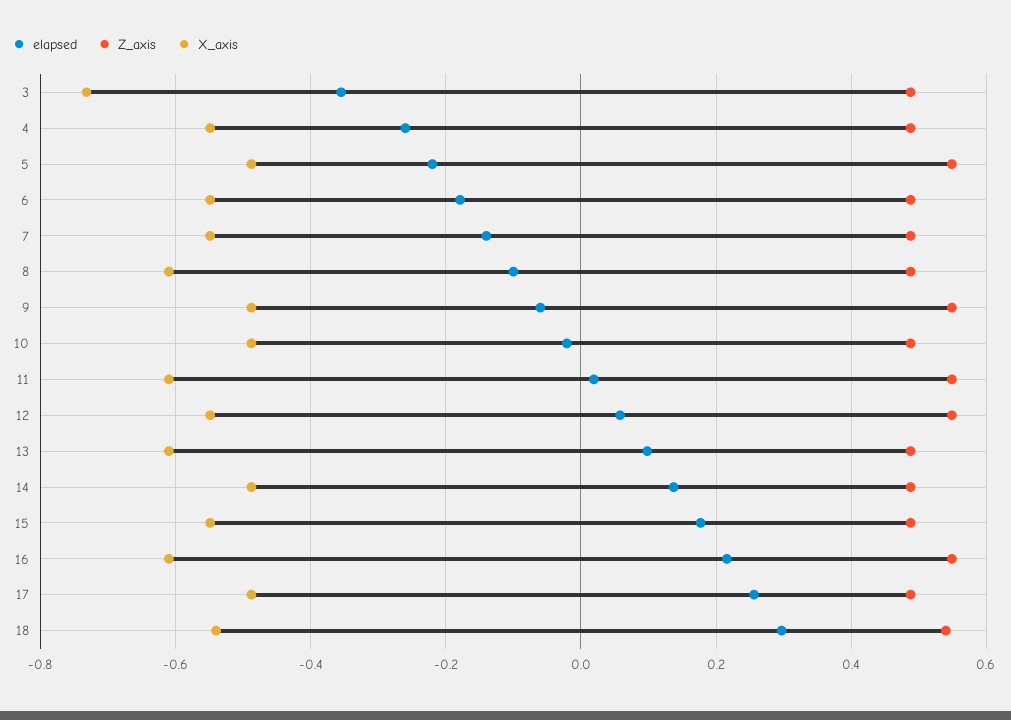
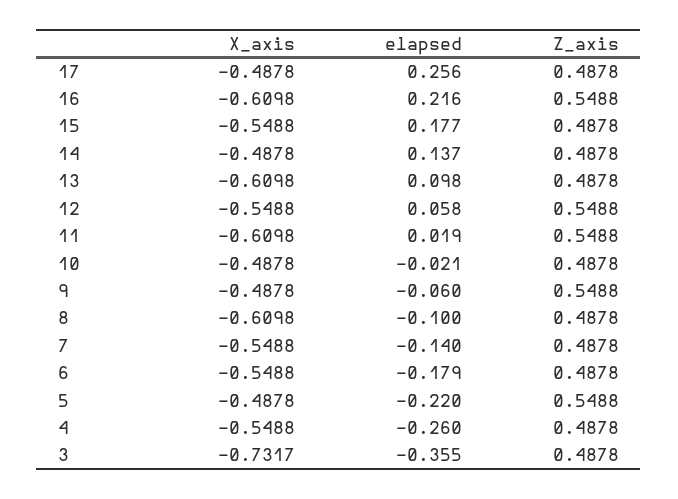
  {
    "elapsed": {
      "3": -0.355,
      "4": -0.26,
      "5": -0.22,
      "6": -0.179,
      "7": -0.14,
      "8": -0.1,
      "9": -0.06,
      "10": -0.021,
      "11": 0.019,
      "12": 0.058,
      "13": 0.098,
      "14": 0.137,
      "15": 0.177,
      "16": 0.216,
-     "17": 0.256,
+     "17": 0.256
-     "18": 0.3
    },
    "Z_axis": {
      "3": 0.4878,
      "4": 0.4878,
      "5": 0.5488,
      "6": 0.4878,
      "7": 0.4878,
      "8": 0.4878,
      "9": 0.5488,
      "10": 0.4878,
      "11": 0.5488,
      "12": 0.5488,
      "13": 0.4878,
      "14": 0.4878,
      "15": 0.4878,
      "16": 0.5488,
-     "17": 0.4878,
+     "17": 0.4878
-     "18": 0.54
    },
    "X_axis": {
      "3": -0.7317,
      "4": -0.5488,
      "5": -0.4878,
      "6": -0.5488,
      "7": -0.5488,
      "8": -0.6098,
      "9": -0.4878,
      "10": -0.4878,
      "11": -0.6098,
      "12": -0.5488,
      "13": -0.6098,
      "14": -0.4878,
      "15": -0.5488,
      "16": -0.6098,
-     "17": -0.4878,
+     "17": -0.4878
-     "18": -0.54
    }
  }

